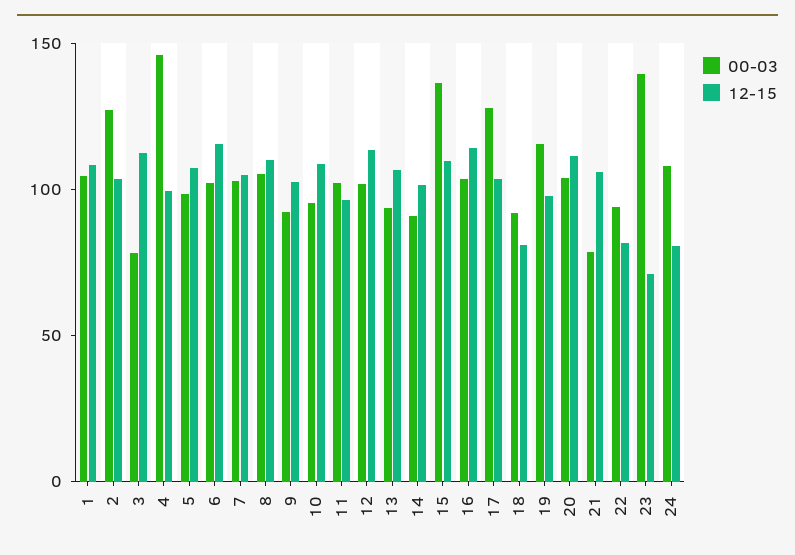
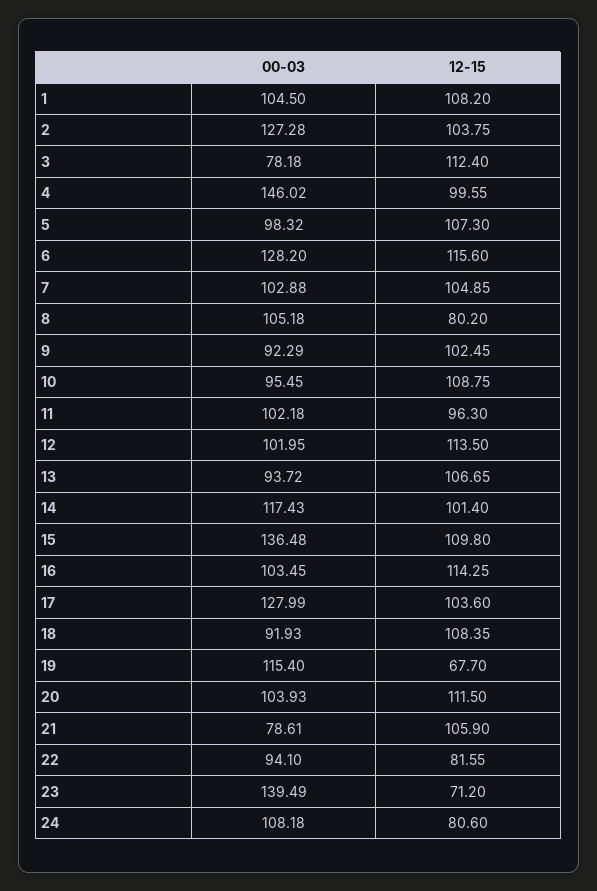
  {
    "00-03": {
      "1": 104.5,
      "2": 127.28,
      "3": 78.18,
      "4": 146.02,
      "5": 98.32,
-     "6": 100,
+     "6": 128.2,
      "7": 102.88,
      "8": 105.18,
      "9": 92.29,
      "10": 95.45,
      "11": 102.18,
      "12": 101.95,
      "13": 93.72,
-     "14": 90,
+     "14": 117.43,
      "15": 136.48,
      "16": 103.45,
      "17": 127.99,
      "18": 91.93,
      "19": 115.4,
      "20": 103.93,
      "21": 78.61,
      "22": 94.1,
      "23": 139.49,
      "24": 108.18
    },
    "12-15": {
      "1": 108.2,
      "2": 103.75,
      "3": 112.4,
      "4": 99.55,
      "5": 107.3,
      "6": 115.6,
      "7": 104.85,
-     "8": 110,
+     "8": 80.2,
      "9": 102.45,
      "10": 108.75,
      "11": 96.3,
      "12": 113.5,
      "13": 106.65,
      "14": 101.4,
      "15": 109.8,
      "16": 114.25,
      "17": 103.6,
-     "18": 80,
+     "18": 108.35,
-     "19": 100,
+     "19": 67.7,
      "20": 111.5,
      "21": 105.9,
      "22": 81.55,
      "23": 71.2,
      "24": 80.6
    }
  }

